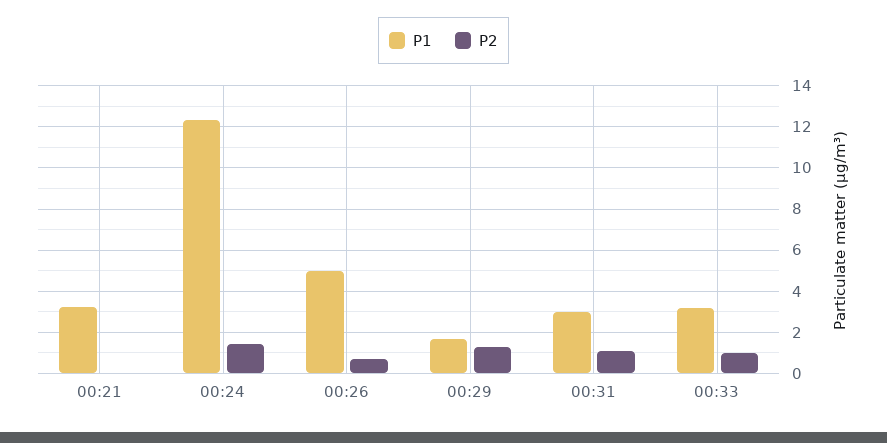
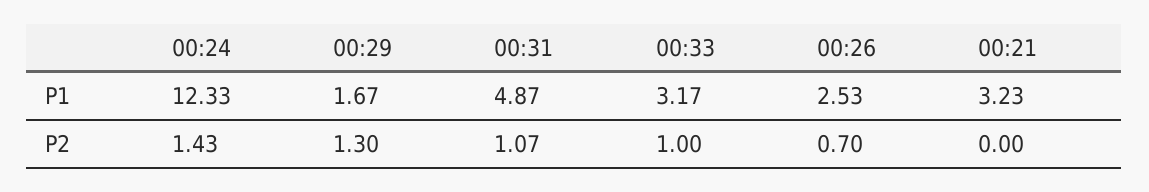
  {
    "P1": {
      "00:21": 3.23,
      "00:24": 12.33,
-     "00:26": 5,
+     "00:26": 2.53,
      "00:29": 1.67,
-     "00:31": 3,
+     "00:31": 4.87,
      "00:33": 3.17
    },
    "P2": {
      "00:21": 0,
      "00:24": 1.43,
      "00:26": 0.7,
      "00:29": 1.3,
      "00:31": 1.07,
      "00:33": 1
    }
  }

